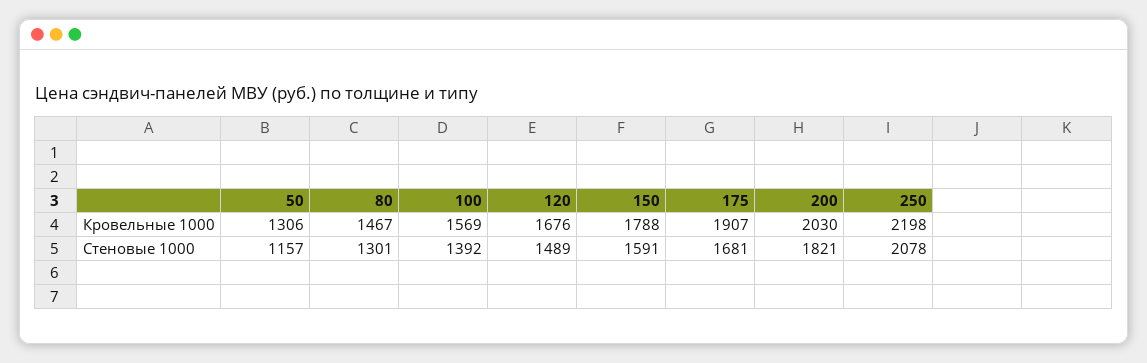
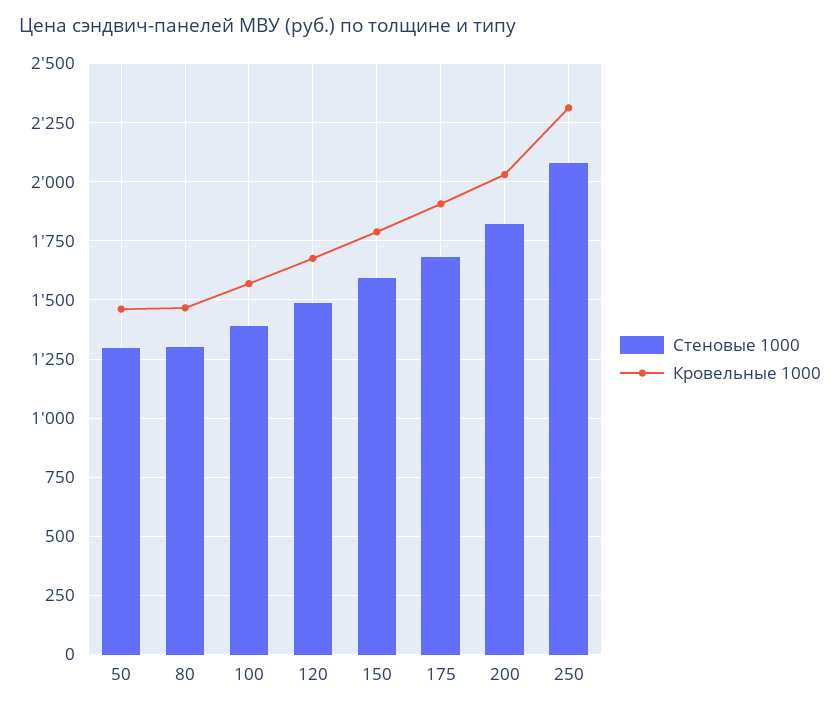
  {
    "Кровельные 1000": {
-     "50": 1306,
+     "50": 1450,
      "80": 1467,
      "100": 1569,
      "120": 1676,
      "150": 1788,
      "175": 1907,
      "200": 2030,
-     "250": 2198
+     "250": 2300
    },
    "Стеновые 1000": {
-     "50": 1157,
+     "50": 1300,
      "80": 1301,
      "100": 1392,
      "120": 1489,
      "150": 1591,
      "175": 1681,
      "200": 1821,
      "250": 2078
    }
  }

